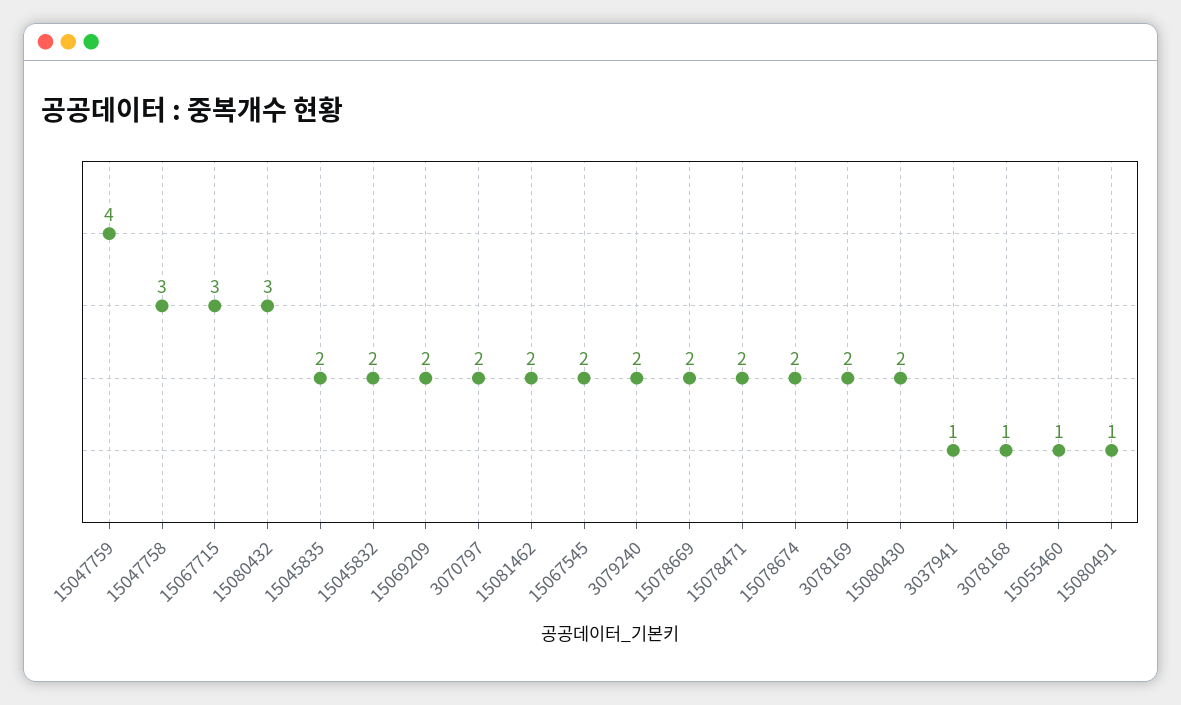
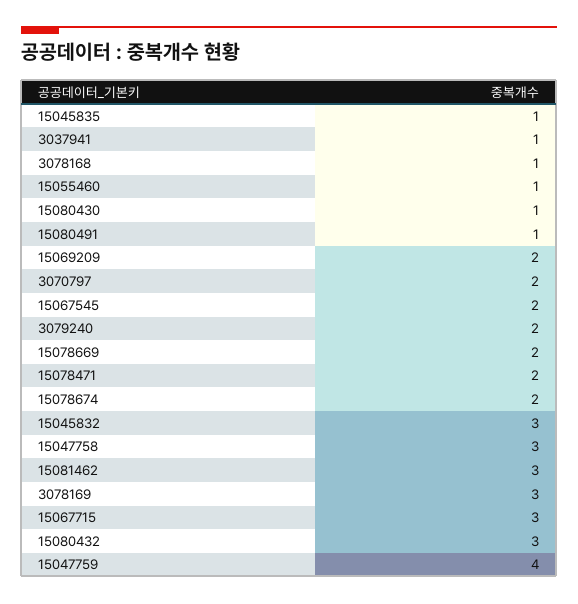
  {
    "15047759": 4,
    "15047758": 3,
    "15067715": 3,
    "15080432": 3,
-   "15045835": 2,
+   "15045835": 1,
-   "15045832": 2,
+   "15045832": 3,
    "15069209": 2,
    "3070797": 2,
-   "15081462": 2,
+   "15081462": 3,
    "15067545": 2,
    "3079240": 2,
    "15078669": 2,
    "15078471": 2,
    "15078674": 2,
-   "3078169": 2,
+   "3078169": 3,
-   "15080430": 2,
+   "15080430": 1,
    "3037941": 1,
    "3078168": 1,
    "15055460": 1,
    "15080491": 1
  }

